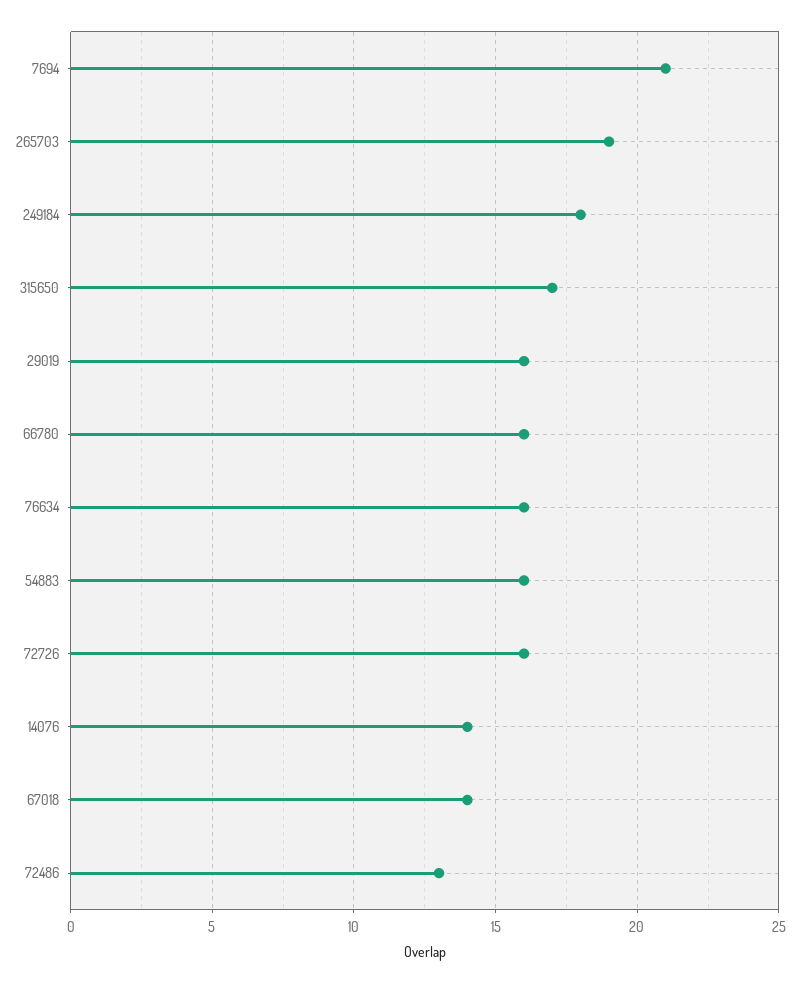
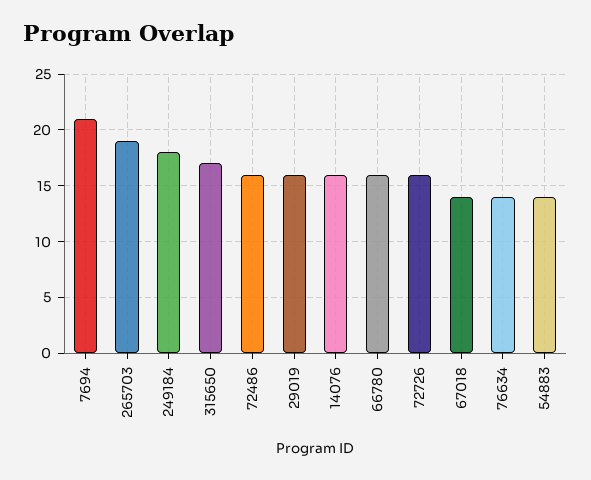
  {
    "7694": 21,
    "265703": 19,
    "249184": 18,
    "315650": 17,
    "29019": 16,
    "66780": 16,
-   "76634": 16,
+   "76634": 14,
-   "54883": 16,
+   "54883": 14,
    "72726": 16,
-   "14076": 14,
+   "14076": 16,
    "67018": 14,
-   "72486": 13
+   "72486": 16
  }

